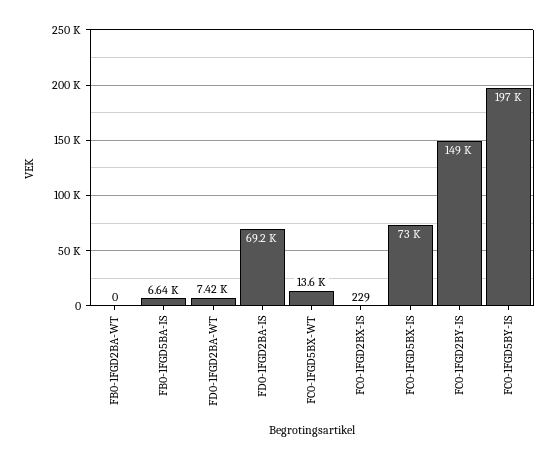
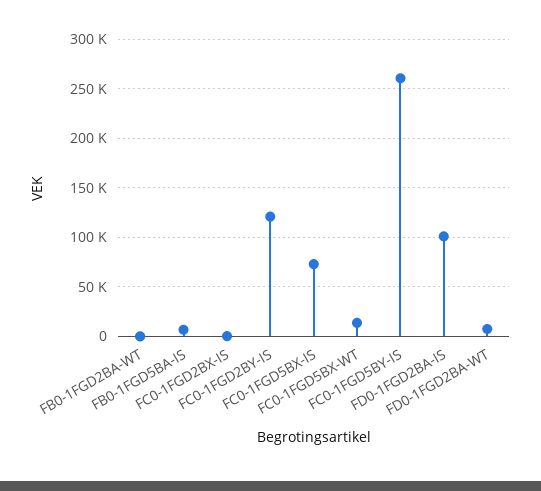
  {
    "FB0-1FGD2BA-WT": 0,
    "FB0-1FGD5BA-IS": 6640,
    "FD0-1FGD2BA-WT": 7420,
-   "FD0-1FGD2BA-IS": 69200,
+   "FD0-1FGD2BA-IS": 100000,
    "FC0-1FGD5BX-WT": 13600,
    "FC0-1FGD2BX-IS": 229,
    "FC0-1FGD5BX-IS": 73000,
-   "FC0-1FGD2BY-IS": 149000,
+   "FC0-1FGD2BY-IS": 120000,
-   "FC0-1FGD5BY-IS": 197000
+   "FC0-1FGD5BY-IS": 260000
  }

